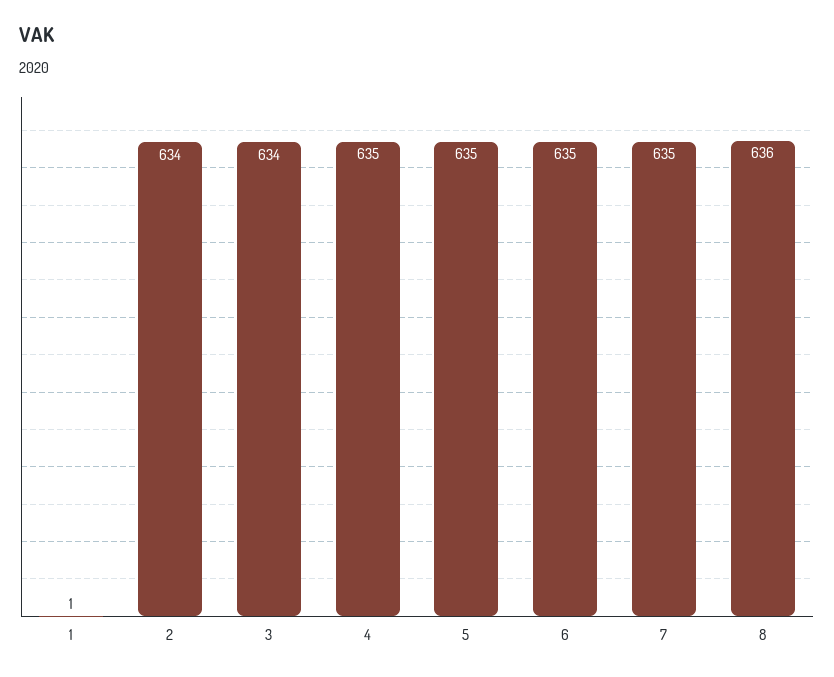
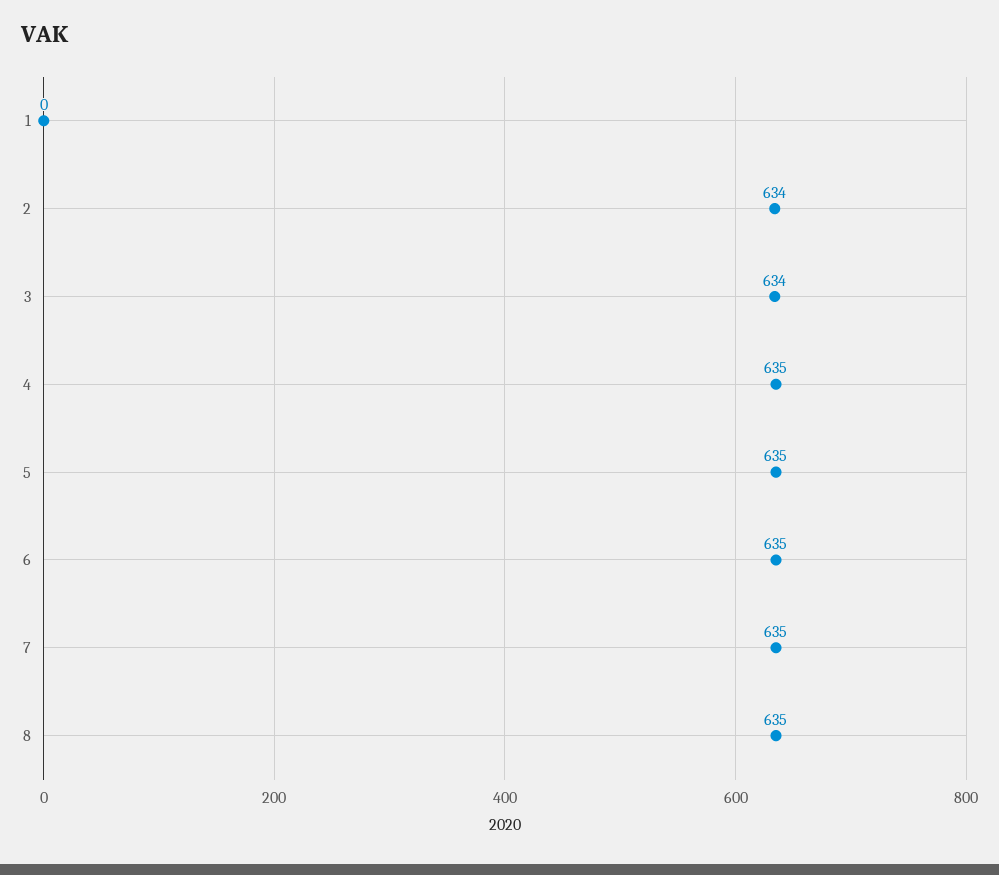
  {
-   "1": 1,
+   "1": 0,
    "2": 634,
    "3": 634,
    "4": 635,
    "5": 635,
    "6": 635,
    "7": 635,
-   "8": 636
+   "8": 635
  }

